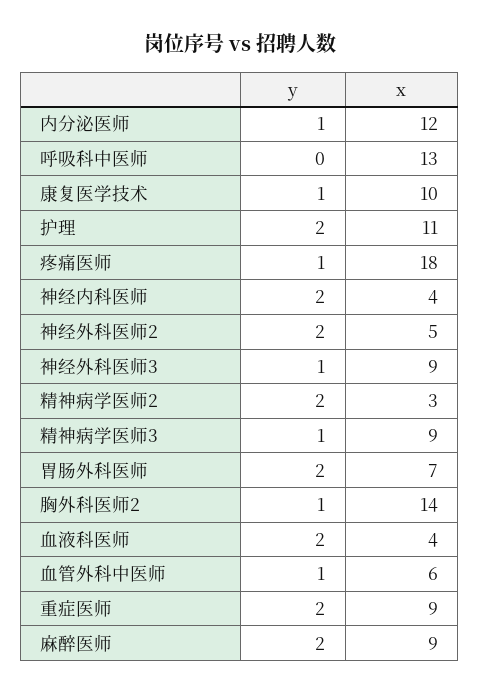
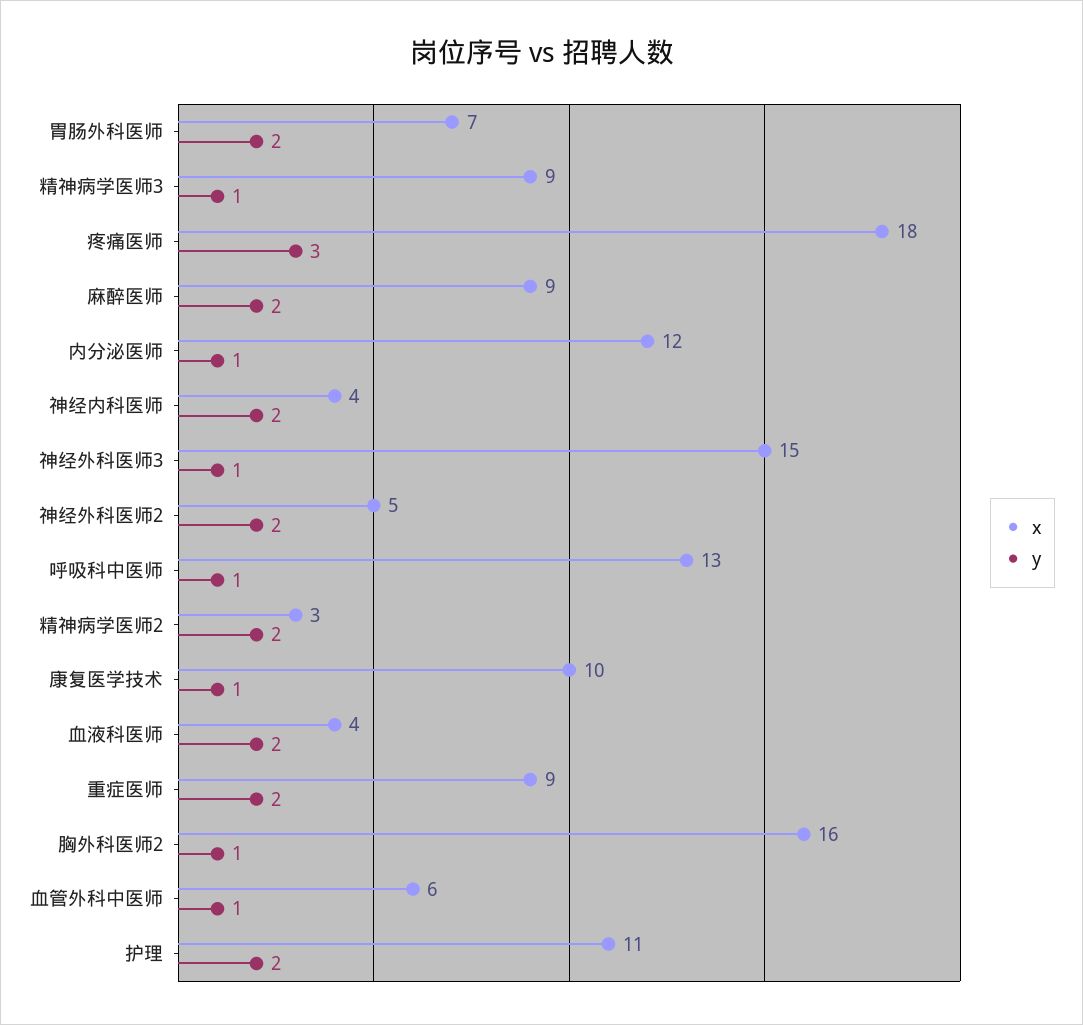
  {
    "y": {
      "内分泌医师": 1,
-     "呼吸科中医师": 0,
+     "呼吸科中医师": 1,
      "康复医学技术": 1,
      "护理": 2,
-     "疼痛医师": 1,
+     "疼痛医师": 3,
      "神经内科医师": 2,
      "神经外科医师2": 2,
      "神经外科医师3": 1,
      "精神病学医师2": 2,
      "精神病学医师3": 1,
      "胃肠外科医师": 2,
      "胸外科医师2": 1,
      "血液科医师": 2,
      "血管外科中医师": 1,
      "重症医师": 2,
      "麻醉医师": 2
    },
    "x": {
      "内分泌医师": 12,
      "呼吸科中医师": 13,
      "康复医学技术": 10,
      "护理": 11,
      "疼痛医师": 18,
      "神经内科医师": 4,
      "神经外科医师2": 5,
-     "神经外科医师3": 9,
+     "神经外科医师3": 15,
      "精神病学医师2": 3,
      "精神病学医师3": 9,
      "胃肠外科医师": 7,
-     "胸外科医师2": 14,
+     "胸外科医师2": 16,
      "血液科医师": 4,
      "血管外科中医师": 6,
      "重症医师": 9,
      "麻醉医师": 9
    }
  }

